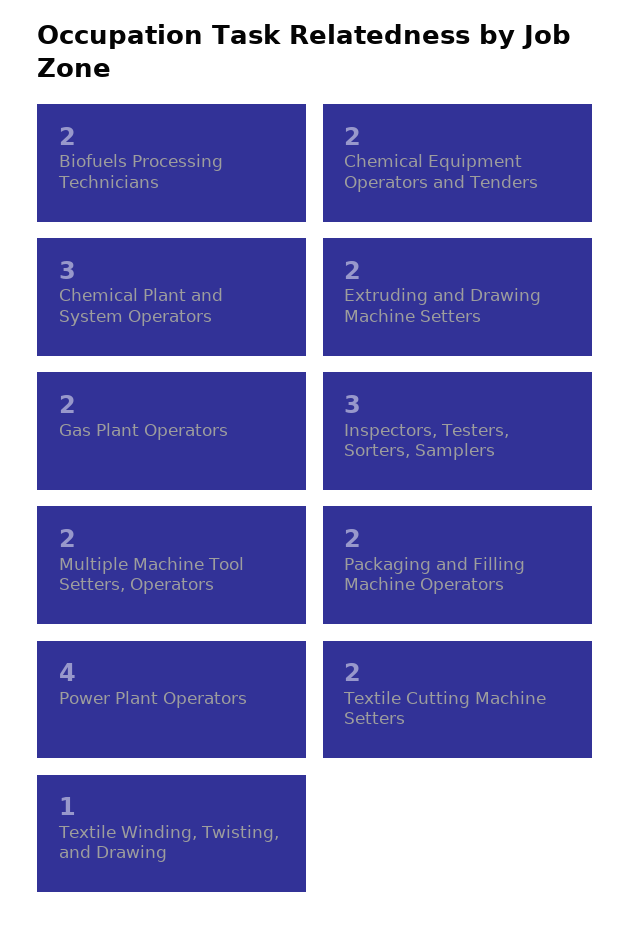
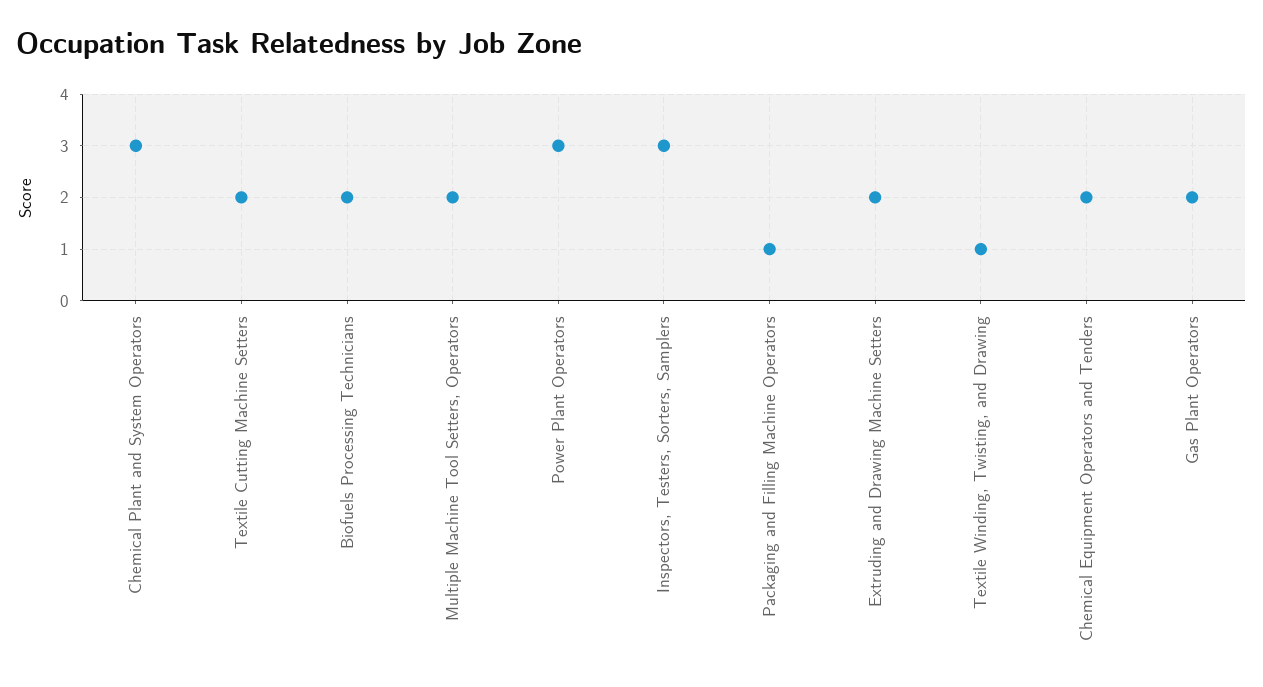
  {
    "Biofuels Processing Technicians": 2,
    "Chemical Equipment Operators and Tenders": 2,
    "Chemical Plant and System Operators": 3,
    "Extruding and Drawing Machine Setters": 2,
    "Gas Plant Operators": 2,
    "Inspectors, Testers, Sorters, Samplers": 3,
    "Multiple Machine Tool Setters, Operators": 2,
-   "Packaging and Filling Machine Operators": 2,
+   "Packaging and Filling Machine Operators": 1,
-   "Power Plant Operators": 4,
+   "Power Plant Operators": 3,
    "Textile Cutting Machine Setters": 2,
    "Textile Winding, Twisting, and Drawing": 1
  }

